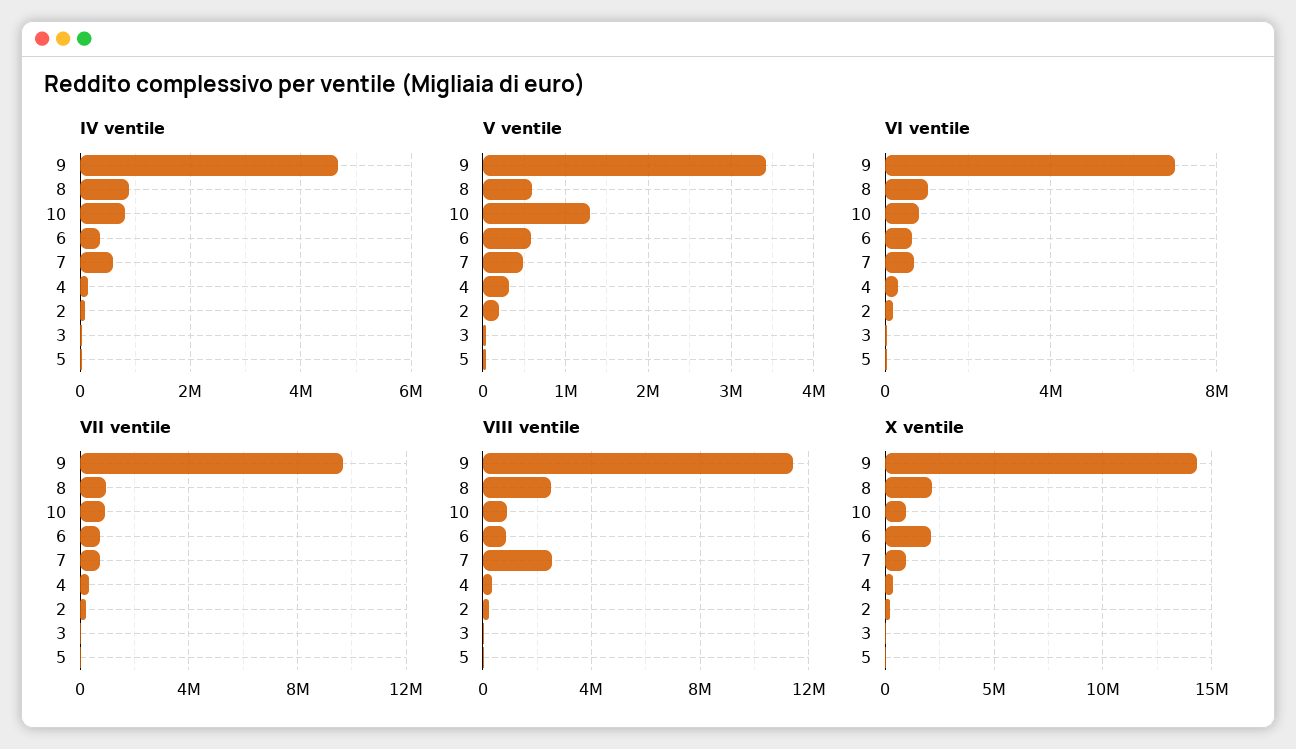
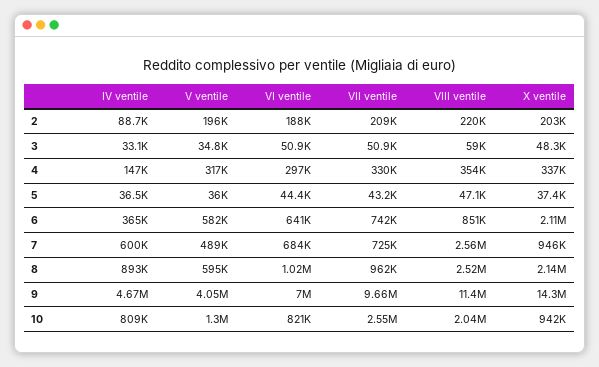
  {
    "IV ventile": {
      "9": 4670000,
      "8": 893000,
      "10": 809000,
      "6": 365000,
      "7": 600000,
      "4": 147000,
      "2": 88700,
      "3": 33100,
      "5": 36500
    },
    "V ventile": {
-     "9": 3400000,
+     "9": 4050000,
      "8": 595000,
      "10": 1300000,
      "6": 582000,
      "7": 489000,
      "4": 317000,
      "2": 196000,
      "3": 34800,
      "5": 36000
    },
    "VI ventile": {
      "9": 7000000,
      "8": 1020000,
      "10": 821000,
      "6": 641000,
      "7": 684000,
      "4": 297000,
      "2": 188000,
      "3": 50900,
      "5": 44400
    },
    "VII ventile": {
      "9": 9660000,
      "8": 962000,
-     "10": 1000000,
+     "10": 2550000,
      "6": 742000,
      "7": 725000,
      "4": 330000,
      "2": 209000,
      "3": 50900,
      "5": 43200
    },
    "VIII ventile": {
      "9": 11400000,
      "8": 2520000,
-     "10": 1000000,
+     "10": 2040000,
      "6": 851000,
      "7": 2560000,
      "4": 354000,
      "2": 220000,
      "3": 59000,
      "5": 47100
    },
    "X ventile": {
      "9": 14300000,
      "8": 2140000,
      "10": 942000,
      "6": 2110000,
      "7": 946000,
      "4": 337000,
      "2": 203000,
      "3": 48300,
      "5": 37400
    }
  }

